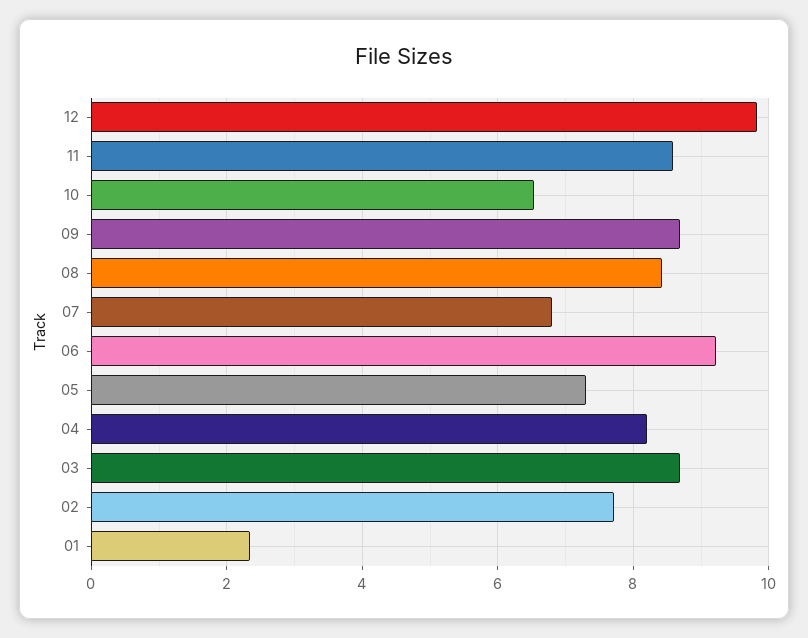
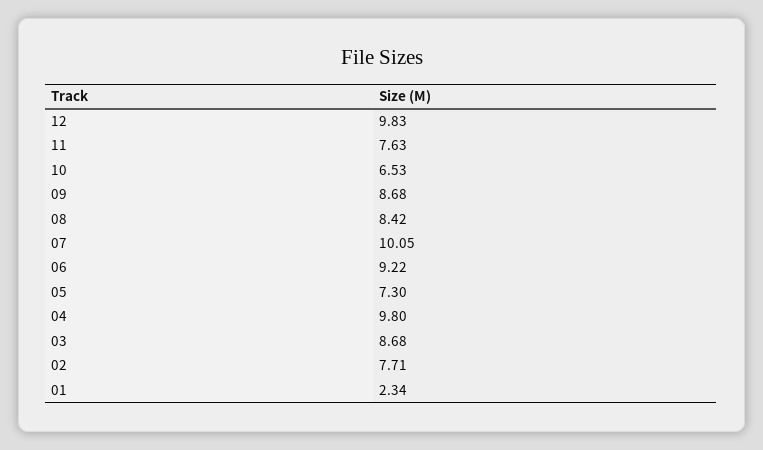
  {
    "12": 9.83,
-   "11": 8.6,
+   "11": 7.63,
    "10": 6.53,
    "09": 8.68,
    "08": 8.42,
-   "07": 6.8,
+   "07": 10.05,
    "06": 9.22,
    "05": 7.3,
-   "04": 8.2,
+   "04": 9.8,
    "03": 8.68,
    "02": 7.71,
    "01": 2.34
  }

